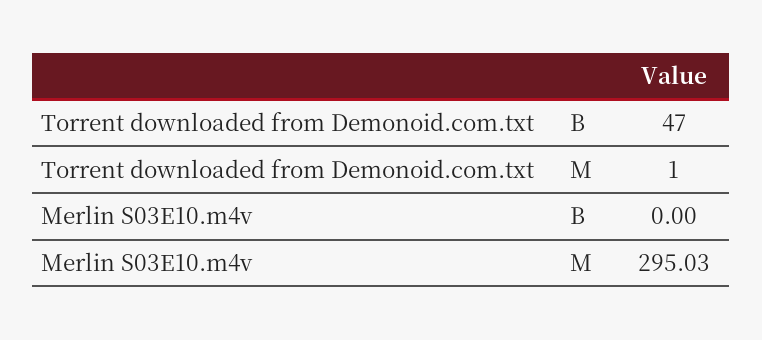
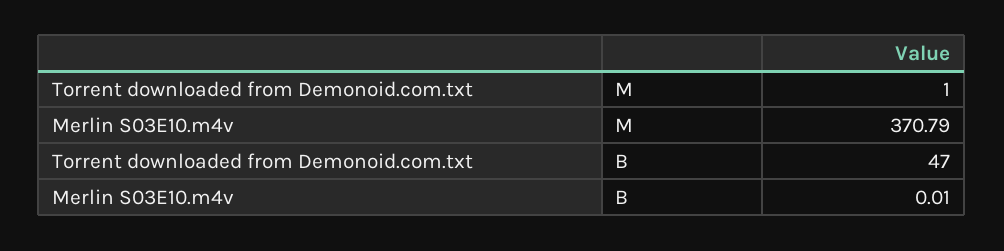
  {
    "Torrent downloaded from Demonoid.com.txt": {
      "B": 47,
      "M": 1
    },
    "Merlin S03E10.m4v": {
-     "B": 0,
+     "B": 0.01,
-     "M": 295.03
+     "M": 370.79
    }
  }

